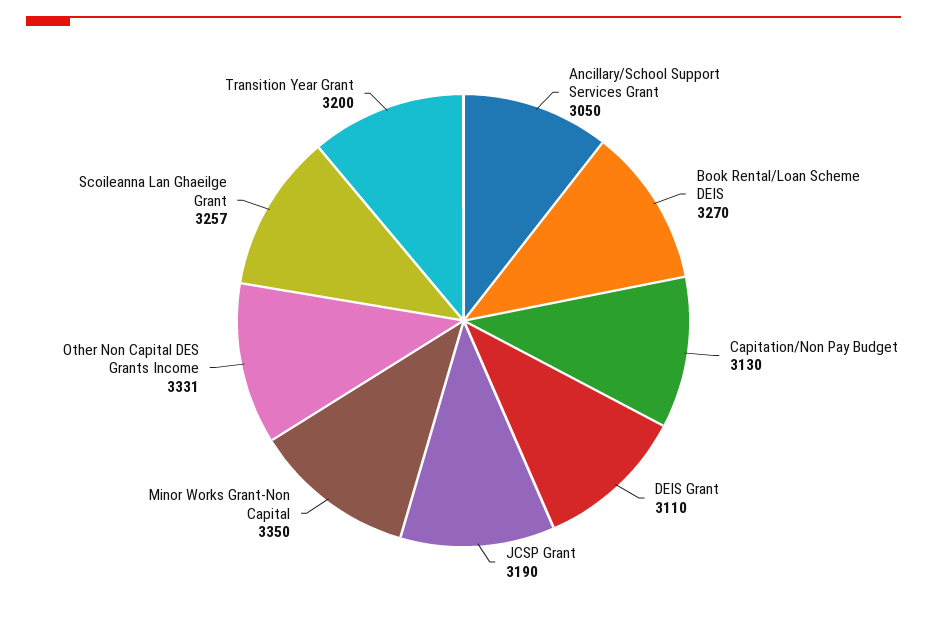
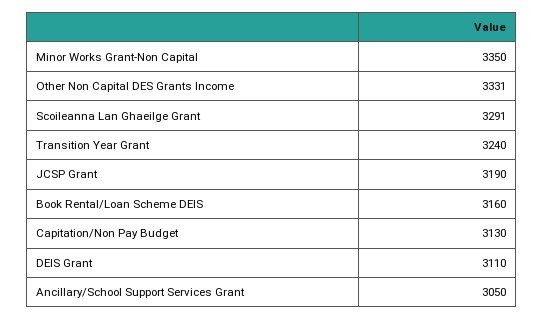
  {
    "Ancillary/School Support Services Grant": 3050,
-   "Book Rental/Loan Scheme DEIS": 3270,
+   "Book Rental/Loan Scheme DEIS": 3160,
    "Capitation/Non Pay Budget": 3130,
    "DEIS Grant": 3110,
    "JCSP Grant": 3190,
    "Minor Works Grant-Non Capital": 3350,
    "Other Non Capital DES Grants Income": 3331,
-   "Scoileanna Lan Ghaeilge Grant": 3257,
+   "Scoileanna Lan Ghaeilge Grant": 3291,
-   "Transition Year Grant": 3200
+   "Transition Year Grant": 3240
  }

